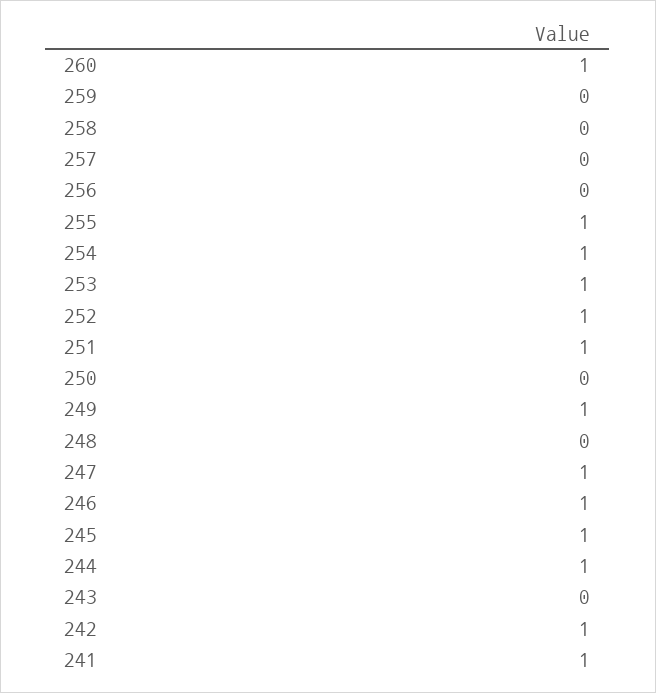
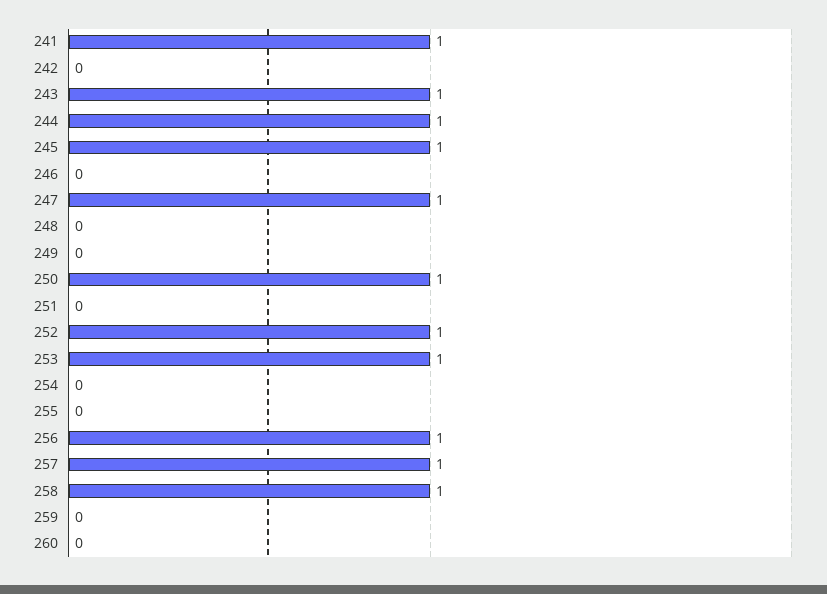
  {
-   "260": 1,
+   "260": 0,
    "259": 0,
-   "258": 0,
+   "258": 1,
-   "257": 0,
+   "257": 1,
-   "256": 0,
+   "256": 1,
-   "255": 1,
+   "255": 0,
-   "254": 1,
+   "254": 0,
    "253": 1,
    "252": 1,
-   "251": 1,
+   "251": 0,
-   "250": 0,
+   "250": 1,
-   "249": 1,
+   "249": 0,
    "248": 0,
    "247": 1,
-   "246": 1,
+   "246": 0,
    "245": 1,
    "244": 1,
-   "243": 0,
+   "243": 1,
-   "242": 1,
+   "242": 0,
    "241": 1
  }

